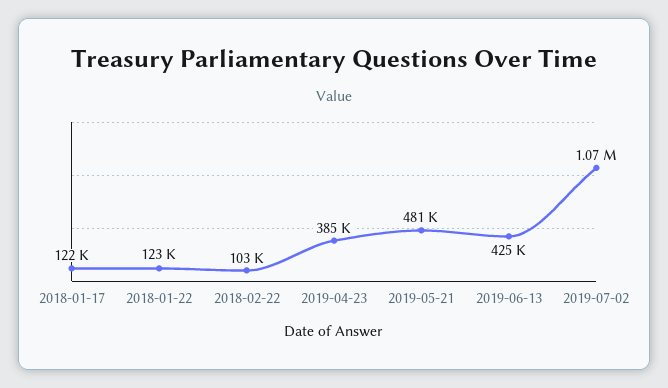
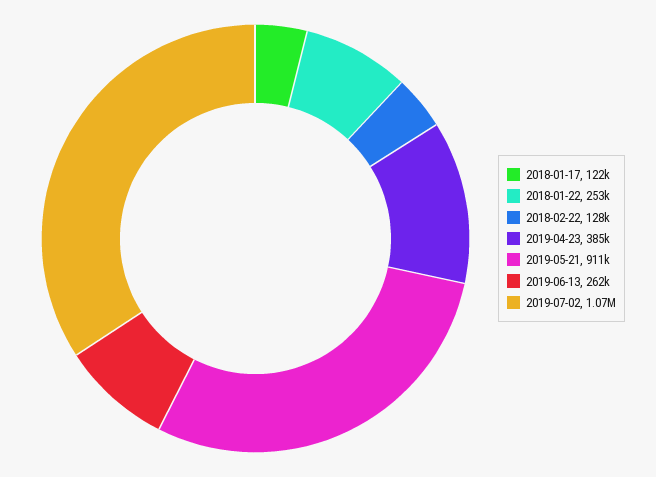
  {
    "2018-01-17": 122000,
-   "2018-01-22": 123000,
+   "2018-01-22": 253000,
-   "2018-02-22": 103000,
+   "2018-02-22": 128000,
    "2019-04-23": 385000,
-   "2019-05-21": 481000,
+   "2019-05-21": 911000,
-   "2019-06-13": 425000,
+   "2019-06-13": 262000,
    "2019-07-02": 1070000
  }

